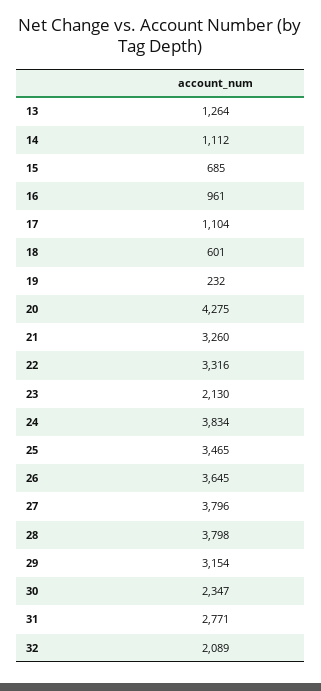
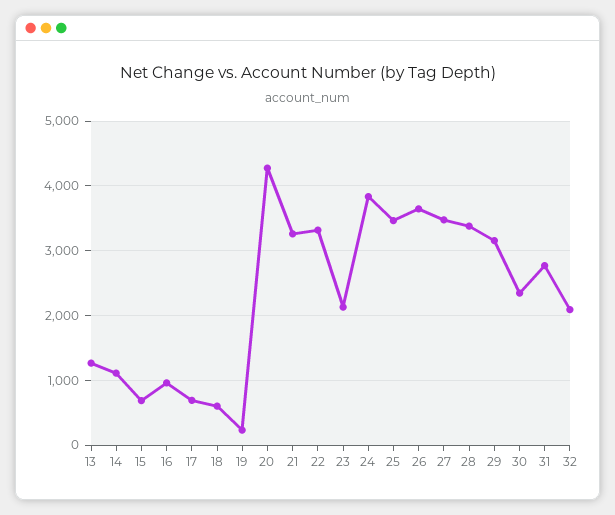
  {
    "13": 1264,
    "14": 1112,
    "15": 685,
    "16": 961,
-   "17": 1104,
+   "17": 700,
    "18": 601,
    "19": 232,
    "20": 4275,
    "21": 3260,
    "22": 3316,
    "23": 2130,
    "24": 3834,
    "25": 3465,
    "26": 3645,
-   "27": 3796,
+   "27": 3500,
-   "28": 3798,
+   "28": 3400,
    "29": 3154,
    "30": 2347,
    "31": 2771,
    "32": 2089
  }

